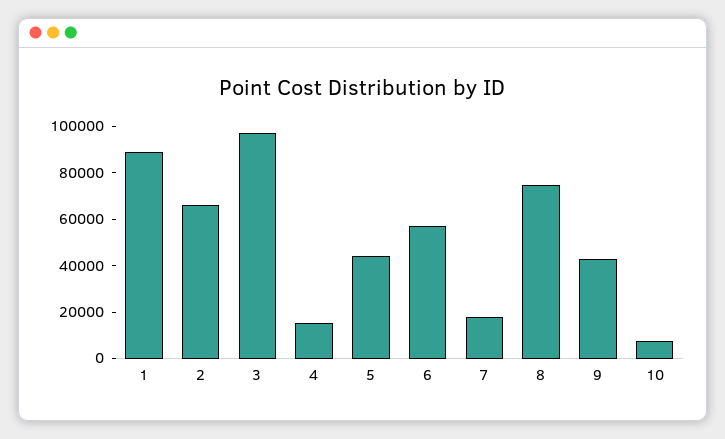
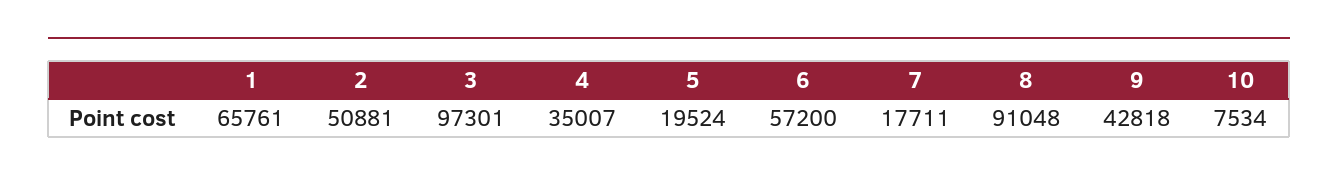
  {
-   "1": 90000,
+   "1": 65761,
-   "2": 65000,
+   "2": 50881,
    "3": 97301,
-   "4": 15000,
+   "4": 35007,
-   "5": 45000,
+   "5": 19524,
    "6": 57200,
    "7": 17711,
-   "8": 75000,
+   "8": 91048,
    "9": 42818,
    "10": 7534
  }

